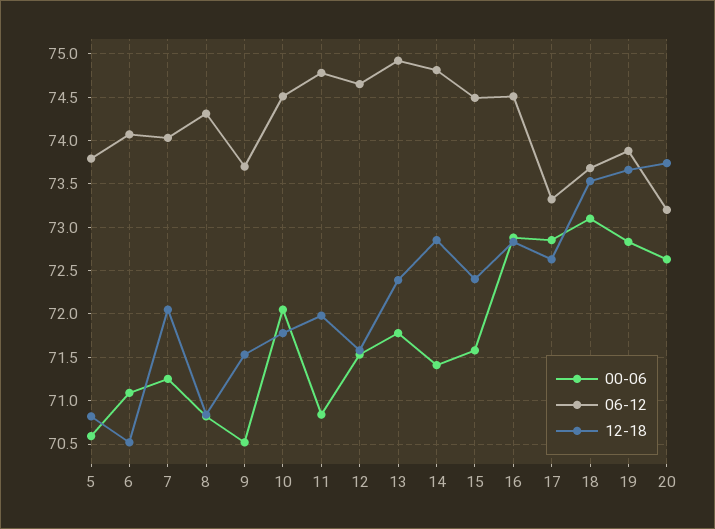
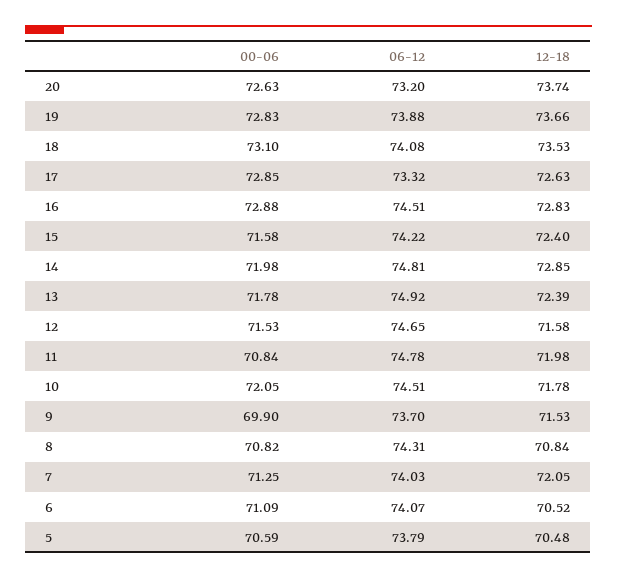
  {
    "00-06": {
      "5": 70.59,
      "6": 71.09,
      "7": 71.25,
      "8": 70.82,
-     "9": 70.5,
+     "9": 69.9,
      "10": 72.05,
      "11": 70.84,
      "12": 71.53,
      "13": 71.78,
-     "14": 71.4,
+     "14": 71.98,
      "15": 71.58,
      "16": 72.88,
      "17": 72.85,
      "18": 73.1,
      "19": 72.83,
      "20": 72.63
    },
    "06-12": {
      "5": 73.79,
      "6": 74.07,
      "7": 74.03,
      "8": 74.31,
      "9": 73.7,
      "10": 74.51,
      "11": 74.78,
      "12": 74.65,
      "13": 74.92,
      "14": 74.81,
-     "15": 74.5,
+     "15": 74.22,
      "16": 74.51,
      "17": 73.32,
-     "18": 73.7,
+     "18": 74.08,
      "19": 73.88,
      "20": 73.2
    },
    "12-18": {
-     "5": 70.8,
+     "5": 70.48,
      "6": 70.52,
      "7": 72.05,
      "8": 70.84,
      "9": 71.53,
      "10": 71.78,
      "11": 71.98,
      "12": 71.58,
      "13": 72.39,
      "14": 72.85,
      "15": 72.4,
      "16": 72.83,
      "17": 72.63,
      "18": 73.53,
      "19": 73.66,
      "20": 73.74
    }
  }

